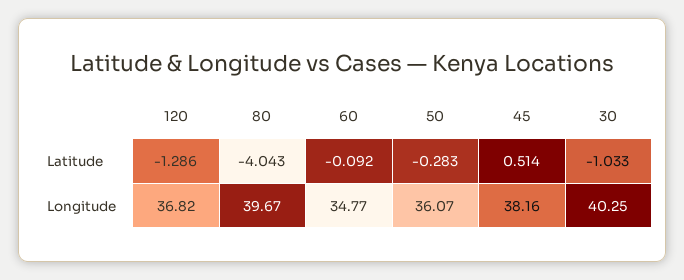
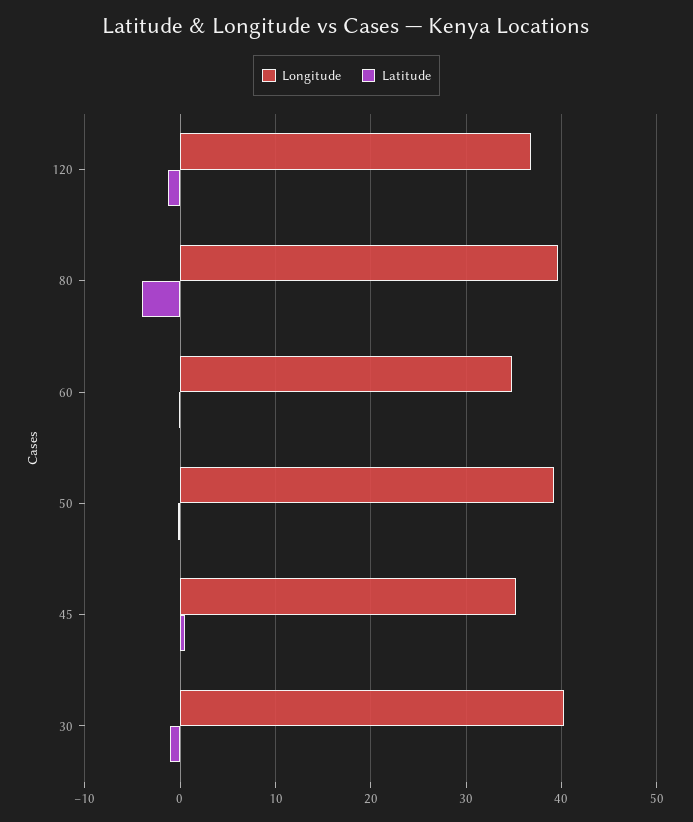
  {
    "Latitude": {
      "120": -1.286,
      "80": -4.043,
      "60": -0.092,
      "50": -0.283,
      "45": 0.514,
      "30": -1.033
    },
    "Longitude": {
      "120": 36.82,
      "80": 39.67,
      "60": 34.77,
-     "50": 36.07,
+     "50": 39,
-     "45": 38.16,
+     "45": 35,
      "30": 40.25
    }
  }

